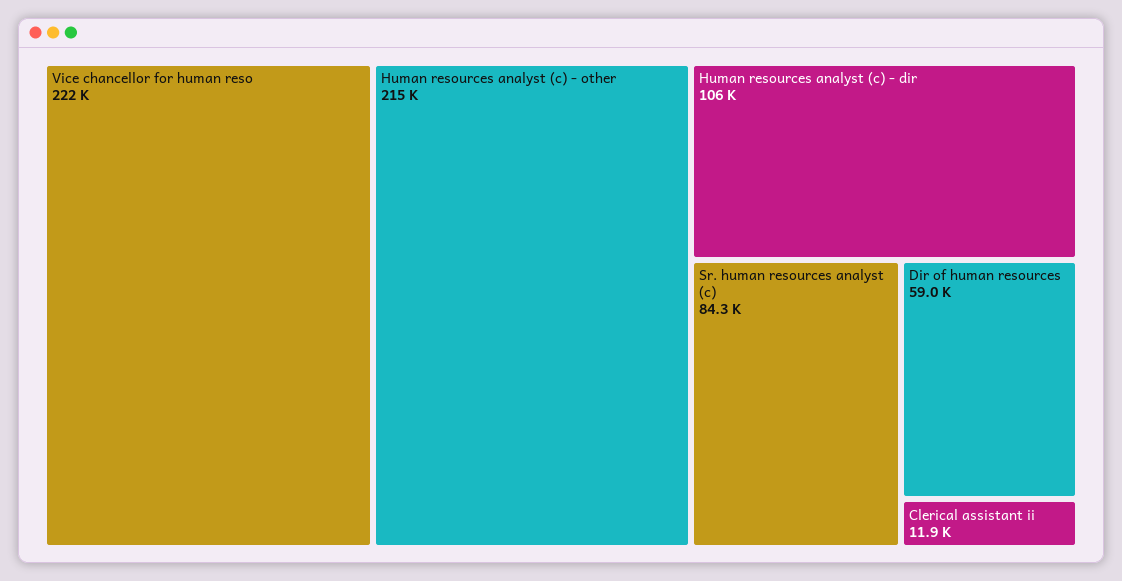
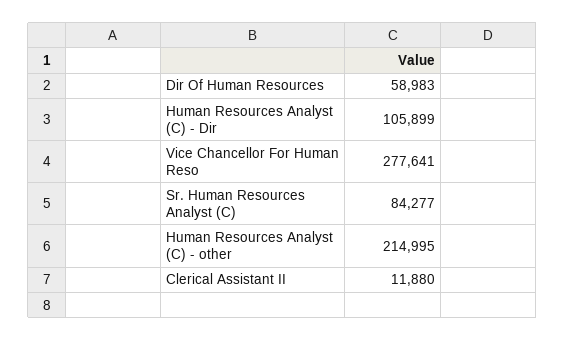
  {
-   "Vice chancellor for human reso": 222000,
+   "Vice chancellor for human reso": 277641,
    "Human resources analyst (c) - other": 214995,
    "Human resources analyst (c) - dir": 105899,
    "Sr. human resources analyst (c)": 84277,
    "Dir of human resources": 58983,
    "Clerical assistant ii": 11880
  }

